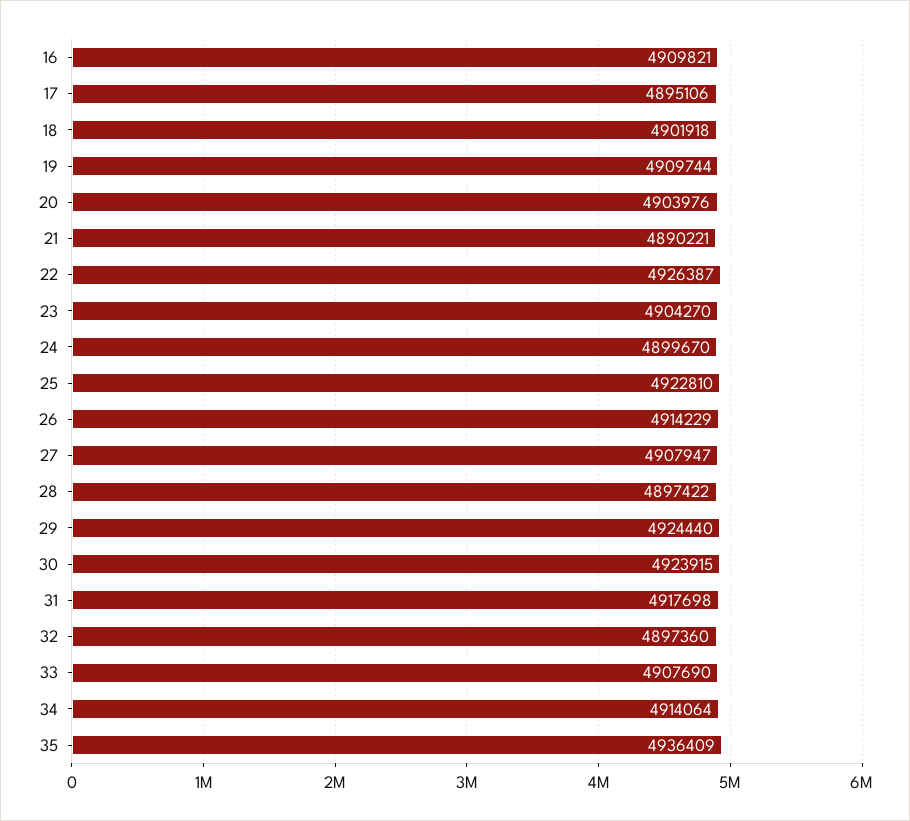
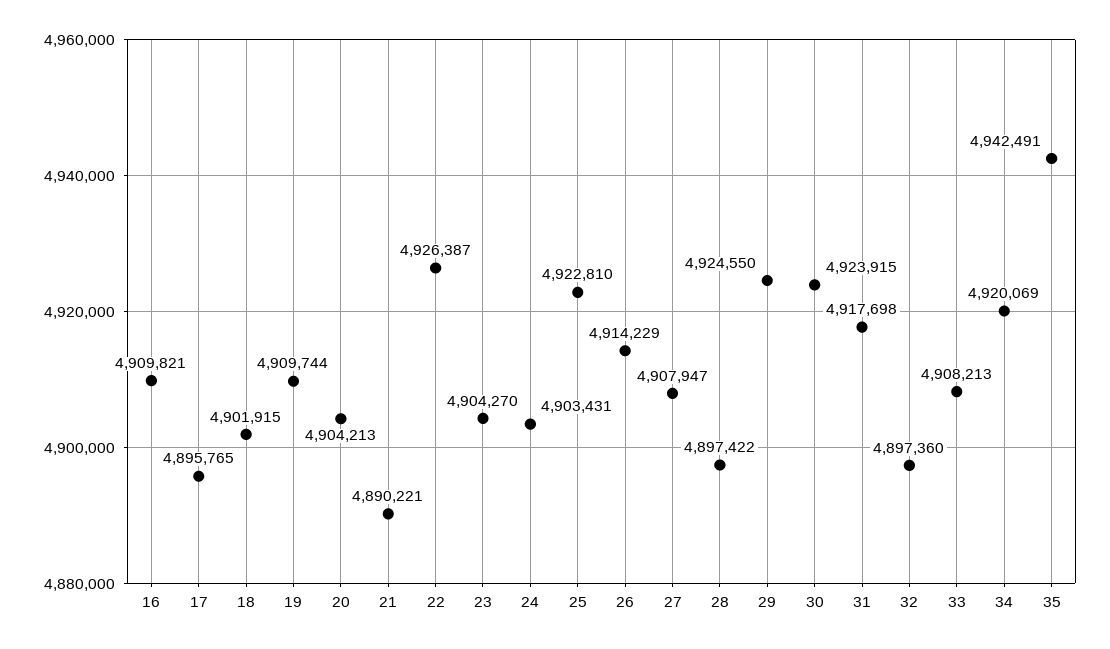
  {
    "16": 4909821,
-   "17": 4895106,
+   "17": 4895765,
-   "18": 4901918,
+   "18": 4901915,
    "19": 4909744,
-   "20": 4903976,
+   "20": 4904213,
    "21": 4890221,
    "22": 4926387,
    "23": 4904270,
-   "24": 4899670,
+   "24": 4903431,
    "25": 4922810,
    "26": 4914229,
    "27": 4907947,
    "28": 4897422,
-   "29": 4924440,
+   "29": 4924550,
    "30": 4923915,
    "31": 4917698,
    "32": 4897360,
-   "33": 4907690,
+   "33": 4908213,
-   "34": 4914064,
+   "34": 4920069,
-   "35": 4936409
+   "35": 4942491
  }

